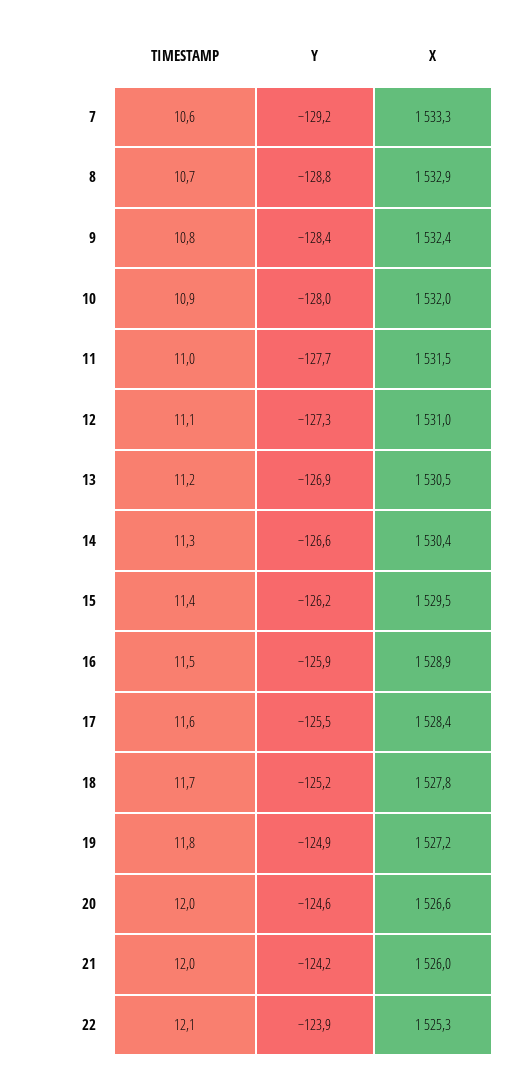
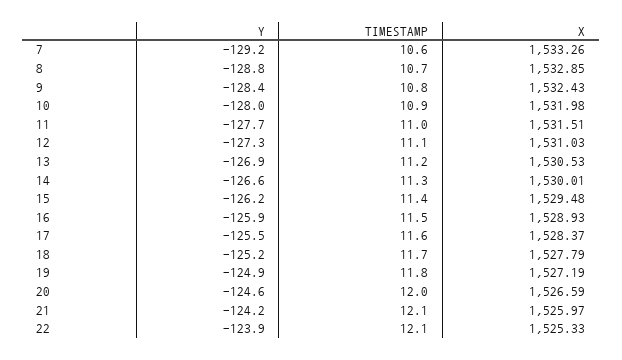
  {
    "TIMESTAMP": {
      "7": 10.6,
      "8": 10.7,
      "9": 10.8,
      "10": 10.9,
      "11": 11,
      "12": 11.1,
      "13": 11.2,
      "14": 11.3,
      "15": 11.4,
      "16": 11.5,
      "17": 11.6,
      "18": 11.7,
      "19": 11.8,
      "20": 12,
-     "21": 12,
+     "21": 12.1,
      "22": 12.1
    },
    "Y": {
      "7": -129.2,
      "8": -128.8,
      "9": -128.4,
      "10": -128,
      "11": -127.7,
      "12": -127.3,
      "13": -126.9,
      "14": -126.6,
      "15": -126.2,
      "16": -125.9,
      "17": -125.5,
      "18": -125.2,
      "19": -124.9,
      "20": -124.6,
      "21": -124.2,
      "22": -123.9
    },
    "X": {
      "7": 1533.26,
      "8": 1532.85,
      "9": 1532.43,
      "10": 1531.98,
      "11": 1531.51,
      "12": 1531.03,
      "13": 1530.53,
-     "14": 1530.4,
+     "14": 1530.01,
      "15": 1529.48,
      "16": 1528.93,
      "17": 1528.37,
      "18": 1527.79,
      "19": 1527.19,
      "20": 1526.59,
      "21": 1525.97,
      "22": 1525.33
    }
  }

